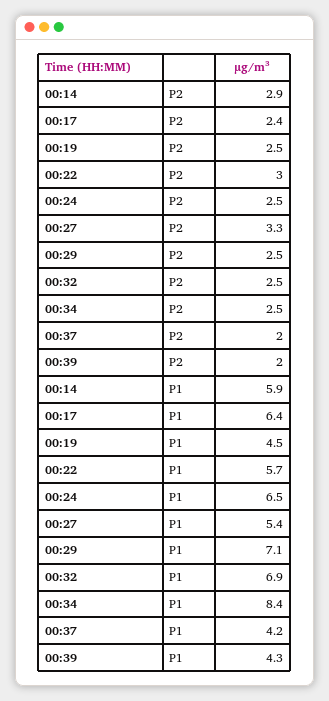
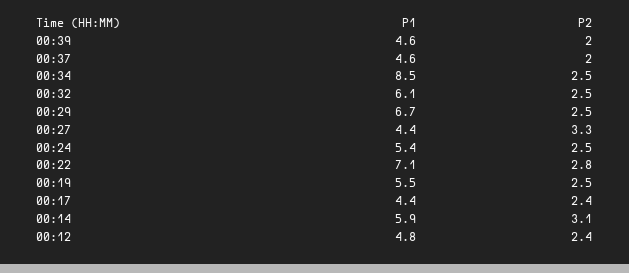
  {
    "00:14": {
-     "P2": 2.9,
+     "P2": 3.1,
      "P1": 5.9
    },
    "00:17": {
      "P2": 2.4,
-     "P1": 6.4
+     "P1": 4.4
    },
    "00:19": {
      "P2": 2.5,
-     "P1": 4.5
+     "P1": 5.5
    },
    "00:22": {
-     "P2": 3,
+     "P2": 2.8,
-     "P1": 5.7
+     "P1": 7.1
    },
    "00:24": {
      "P2": 2.5,
-     "P1": 6.5
+     "P1": 5.4
    },
    "00:27": {
      "P2": 3.3,
-     "P1": 5.4
+     "P1": 4.4
    },
    "00:29": {
      "P2": 2.5,
-     "P1": 7.1
+     "P1": 6.7
    },
    "00:32": {
      "P2": 2.5,
-     "P1": 6.9
+     "P1": 6.1
    },
    "00:34": {
      "P2": 2.5,
-     "P1": 8.4
+     "P1": 8.5
    },
    "00:37": {
      "P2": 2,
-     "P1": 4.2
+     "P1": 4.6
    },
    "00:39": {
      "P2": 2,
-     "P1": 4.3
+     "P1": 4.6
-   }
+   },
+   "00:12": {
+     "P1": 4.8,
+     "P2": 2.4
+   }
  }

